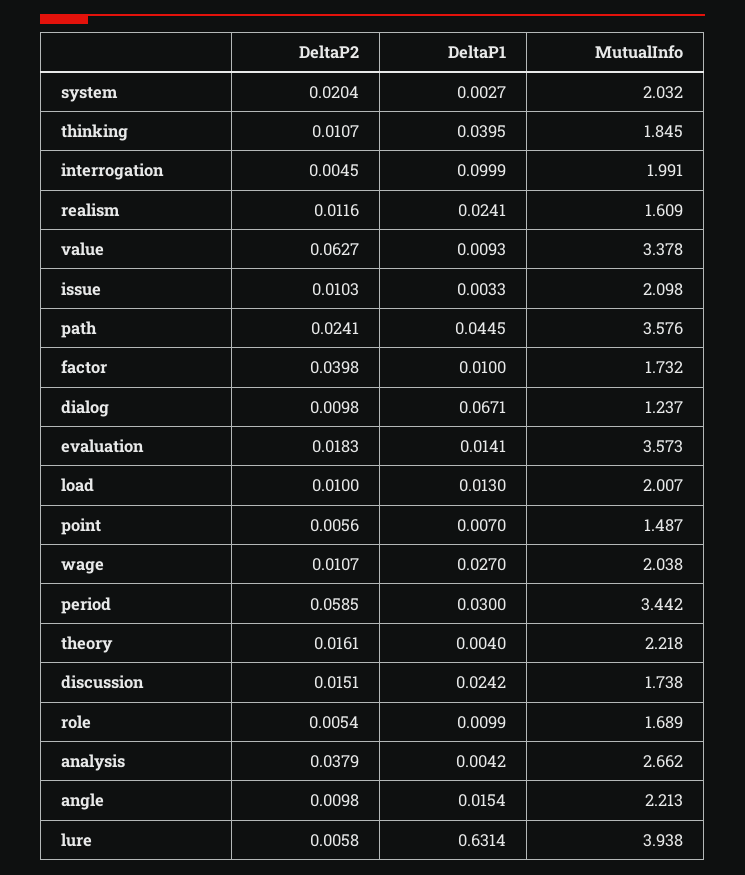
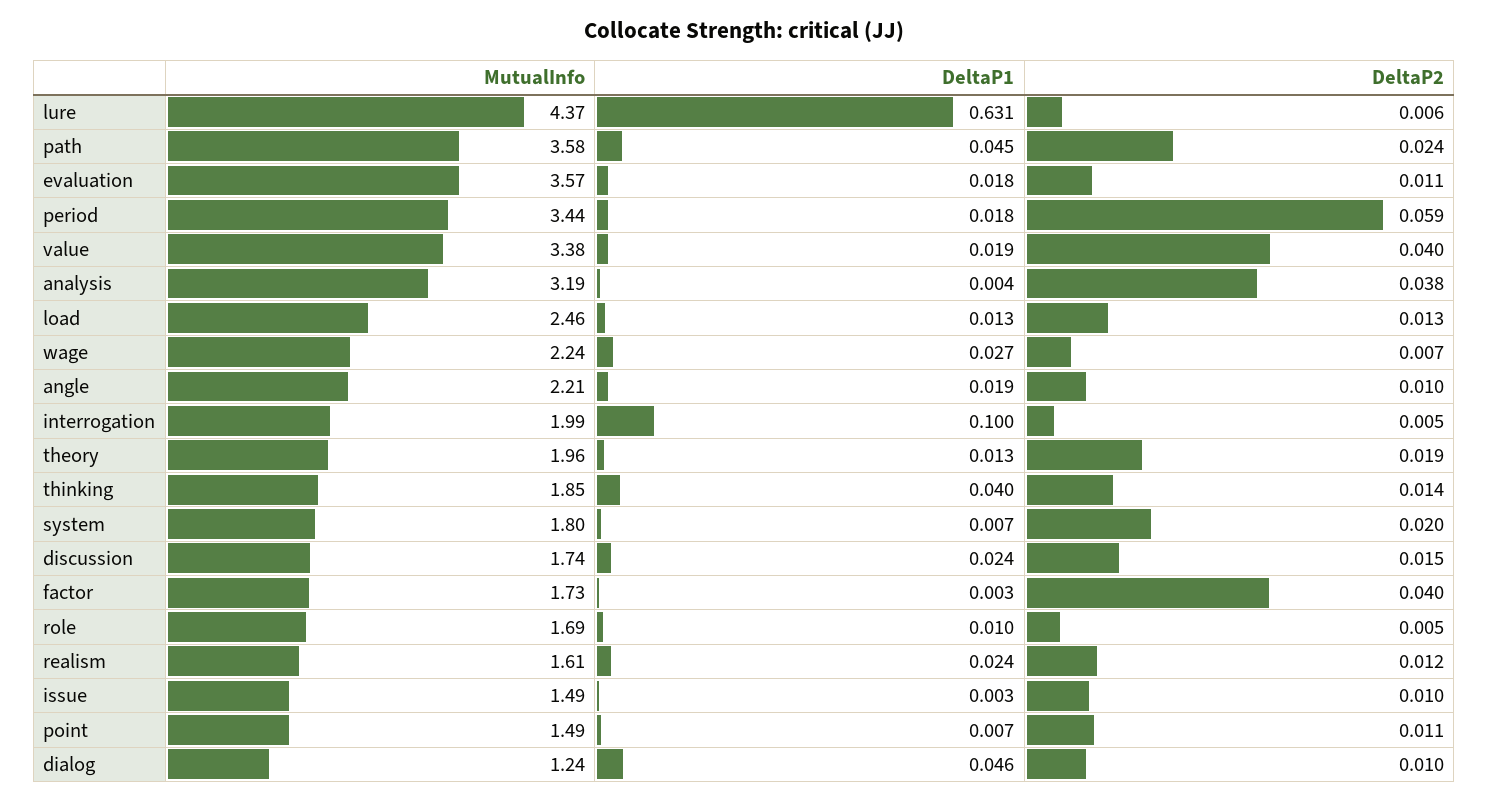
  {
    "DeltaP2": {
      "system": 0.0204,
-     "thinking": 0.0107,
+     "thinking": 0.014,
      "interrogation": 0.0045,
      "realism": 0.0116,
-     "value": 0.0627,
+     "value": 0.04,
      "issue": 0.0103,
      "path": 0.0241,
      "factor": 0.0398,
      "dialog": 0.0098,
-     "evaluation": 0.0183,
+     "evaluation": 0.011,
-     "load": 0.01,
+     "load": 0.013,
-     "point": 0.0056,
+     "point": 0.011,
-     "wage": 0.0107,
+     "wage": 0.007,
      "period": 0.0585,
-     "theory": 0.0161,
+     "theory": 0.019,
      "discussion": 0.0151,
      "role": 0.0054,
      "analysis": 0.0379,
      "angle": 0.0098,
      "lure": 0.0058
    },
    "DeltaP1": {
-     "system": 0.0027,
+     "system": 0.007,
      "thinking": 0.0395,
      "interrogation": 0.0999,
      "realism": 0.0241,
-     "value": 0.0093,
+     "value": 0.019,
      "issue": 0.0033,
      "path": 0.0445,
-     "factor": 0.01,
+     "factor": 0.003,
-     "dialog": 0.0671,
+     "dialog": 0.046,
-     "evaluation": 0.0141,
+     "evaluation": 0.018,
      "load": 0.013,
      "point": 0.007,
      "wage": 0.027,
-     "period": 0.03,
+     "period": 0.018,
-     "theory": 0.004,
+     "theory": 0.013,
      "discussion": 0.0242,
      "role": 0.0099,
      "analysis": 0.0042,
-     "angle": 0.0154,
+     "angle": 0.019,
      "lure": 0.6314
    },
    "MutualInfo": {
-     "system": 2.032,
+     "system": 1.8,
      "thinking": 1.845,
      "interrogation": 1.991,
      "realism": 1.609,
      "value": 3.378,
-     "issue": 2.098,
+     "issue": 1.49,
      "path": 3.576,
      "factor": 1.732,
      "dialog": 1.237,
      "evaluation": 3.573,
-     "load": 2.007,
+     "load": 2.46,
      "point": 1.487,
-     "wage": 2.038,
+     "wage": 2.24,
      "period": 3.442,
-     "theory": 2.218,
+     "theory": 1.96,
      "discussion": 1.738,
      "role": 1.689,
-     "analysis": 2.662,
+     "analysis": 3.19,
      "angle": 2.213,
-     "lure": 3.938
+     "lure": 4.37
    }
  }

